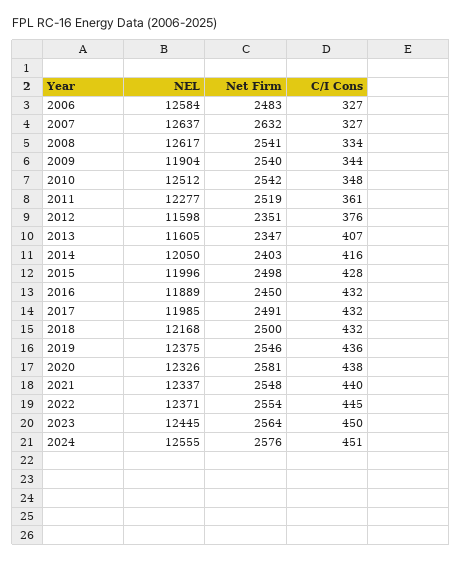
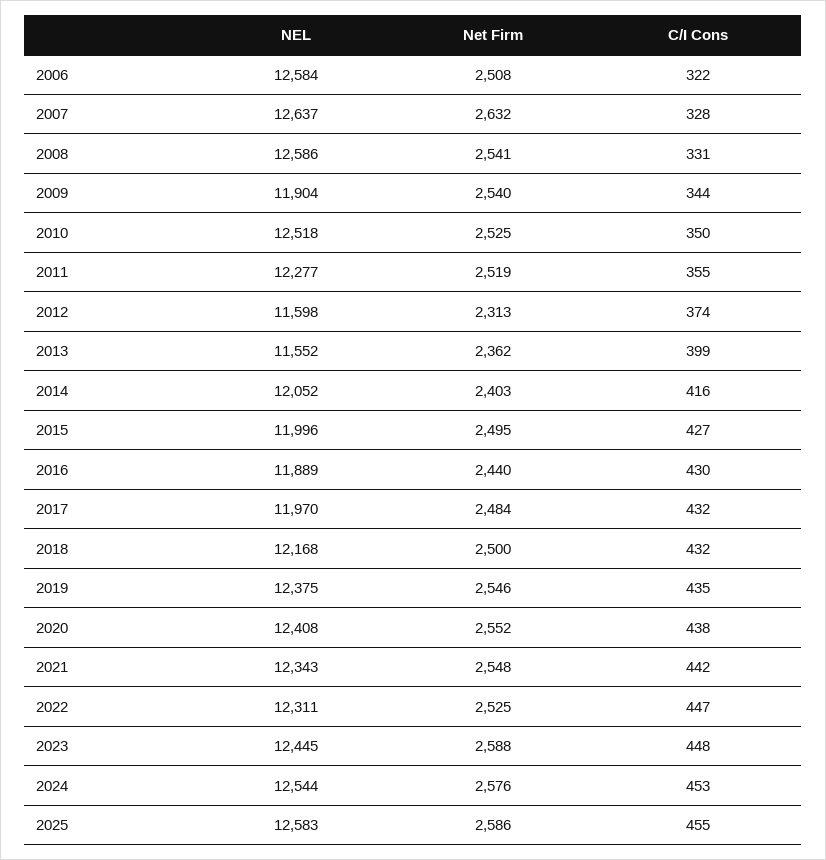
  {
    "NEL": {
      "2006": 12584,
      "2007": 12637,
-     "2008": 12617,
+     "2008": 12586,
      "2009": 11904,
-     "2010": 12512,
+     "2010": 12518,
      "2011": 12277,
      "2012": 11598,
-     "2013": 11605,
+     "2013": 11552,
-     "2014": 12050,
+     "2014": 12052,
      "2015": 11996,
      "2016": 11889,
-     "2017": 11985,
+     "2017": 11970,
      "2018": 12168,
      "2019": 12375,
-     "2020": 12326,
+     "2020": 12408,
-     "2021": 12337,
+     "2021": 12343,
-     "2022": 12371,
+     "2022": 12311,
      "2023": 12445,
-     "2024": 12555
+     "2024": 12544,
+     "2025": 12583
    },
    "Net Firm": {
-     "2006": 2483,
+     "2006": 2508,
      "2007": 2632,
      "2008": 2541,
      "2009": 2540,
-     "2010": 2542,
+     "2010": 2525,
      "2011": 2519,
-     "2012": 2351,
+     "2012": 2313,
-     "2013": 2347,
+     "2013": 2362,
      "2014": 2403,
-     "2015": 2498,
+     "2015": 2495,
-     "2016": 2450,
+     "2016": 2440,
-     "2017": 2491,
+     "2017": 2484,
      "2018": 2500,
      "2019": 2546,
-     "2020": 2581,
+     "2020": 2552,
      "2021": 2548,
-     "2022": 2554,
+     "2022": 2525,
-     "2023": 2564,
+     "2023": 2588,
-     "2024": 2576
+     "2024": 2576,
+     "2025": 2586
    },
    "C/I Cons": {
-     "2006": 327,
+     "2006": 322,
-     "2007": 327,
+     "2007": 328,
-     "2008": 334,
+     "2008": 331,
      "2009": 344,
-     "2010": 348,
+     "2010": 350,
-     "2011": 361,
+     "2011": 355,
-     "2012": 376,
+     "2012": 374,
-     "2013": 407,
+     "2013": 399,
      "2014": 416,
-     "2015": 428,
+     "2015": 427,
-     "2016": 432,
+     "2016": 430,
      "2017": 432,
      "2018": 432,
-     "2019": 436,
+     "2019": 435,
      "2020": 438,
-     "2021": 440,
+     "2021": 442,
-     "2022": 445,
+     "2022": 447,
-     "2023": 450,
+     "2023": 448,
-     "2024": 451
+     "2024": 453,
+     "2025": 455
    }
  }

